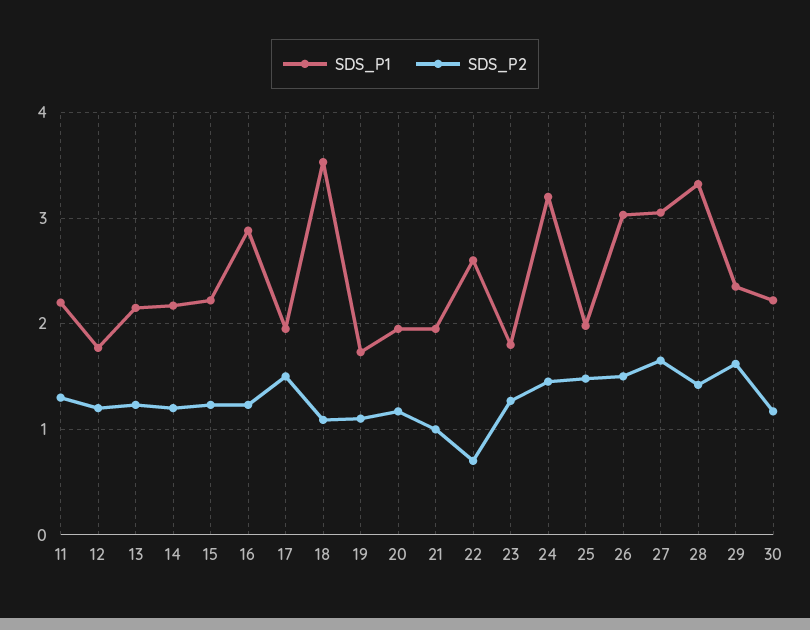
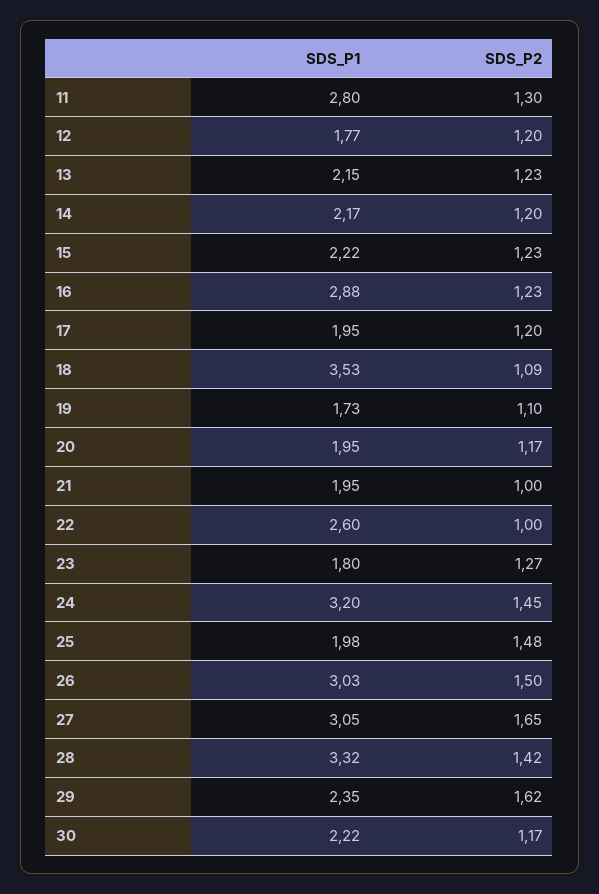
  {
    "SDS_P1": {
-     "11": 2.2,
+     "11": 2.8,
      "12": 1.77,
      "13": 2.15,
      "14": 2.17,
      "15": 2.22,
      "16": 2.88,
      "17": 1.95,
      "18": 3.53,
      "19": 1.73,
      "20": 1.95,
      "21": 1.95,
      "22": 2.6,
      "23": 1.8,
      "24": 3.2,
      "25": 1.98,
      "26": 3.03,
      "27": 3.05,
      "28": 3.32,
      "29": 2.35,
      "30": 2.22
    },
    "SDS_P2": {
      "11": 1.3,
      "12": 1.2,
      "13": 1.23,
      "14": 1.2,
      "15": 1.23,
      "16": 1.23,
-     "17": 1.5,
+     "17": 1.2,
      "18": 1.09,
      "19": 1.1,
      "20": 1.17,
      "21": 1,
-     "22": 0.7,
+     "22": 1,
      "23": 1.27,
      "24": 1.45,
      "25": 1.48,
      "26": 1.5,
      "27": 1.65,
      "28": 1.42,
      "29": 1.62,
      "30": 1.17
    }
  }

